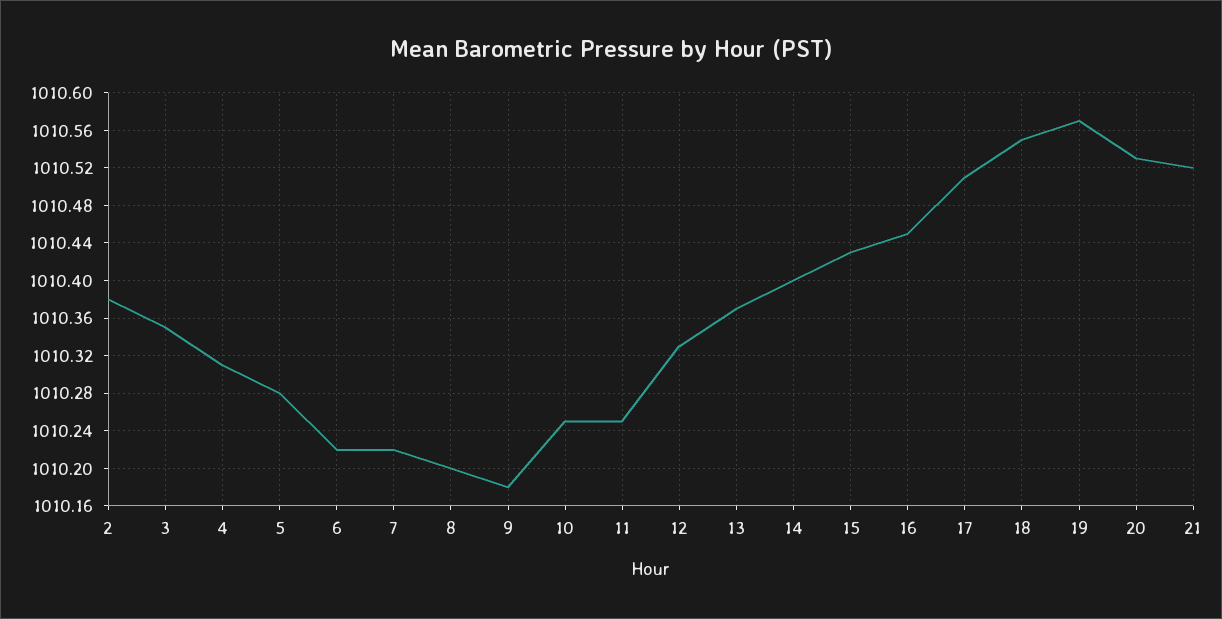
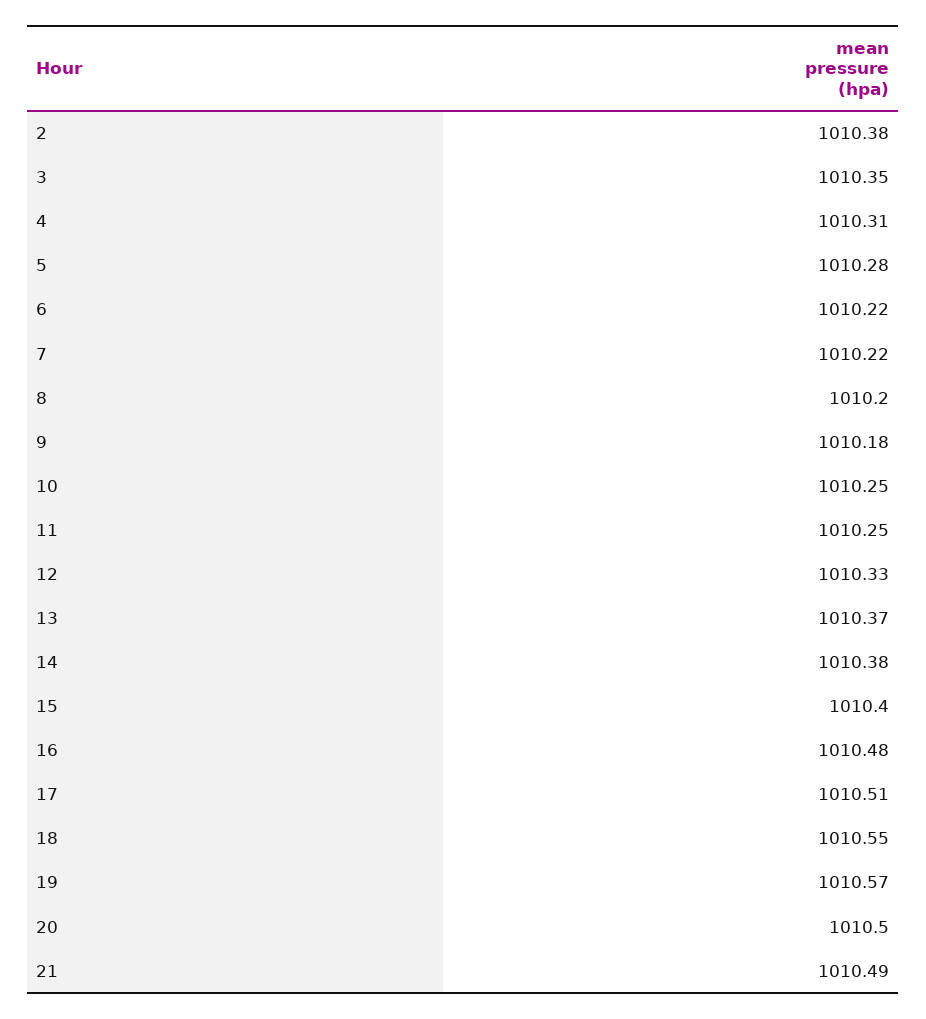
  {
    "2": 1010.38,
    "3": 1010.35,
    "4": 1010.31,
    "5": 1010.28,
    "6": 1010.22,
    "7": 1010.22,
    "8": 1010.2,
    "9": 1010.18,
    "10": 1010.25,
    "11": 1010.25,
    "12": 1010.33,
    "13": 1010.37,
-   "14": 1010.4,
+   "14": 1010.38,
-   "15": 1010.43,
+   "15": 1010.4,
-   "16": 1010.45,
+   "16": 1010.48,
    "17": 1010.51,
    "18": 1010.55,
    "19": 1010.57,
-   "20": 1010.53,
+   "20": 1010.5,
-   "21": 1010.52
+   "21": 1010.49
  }

